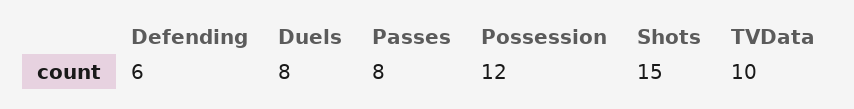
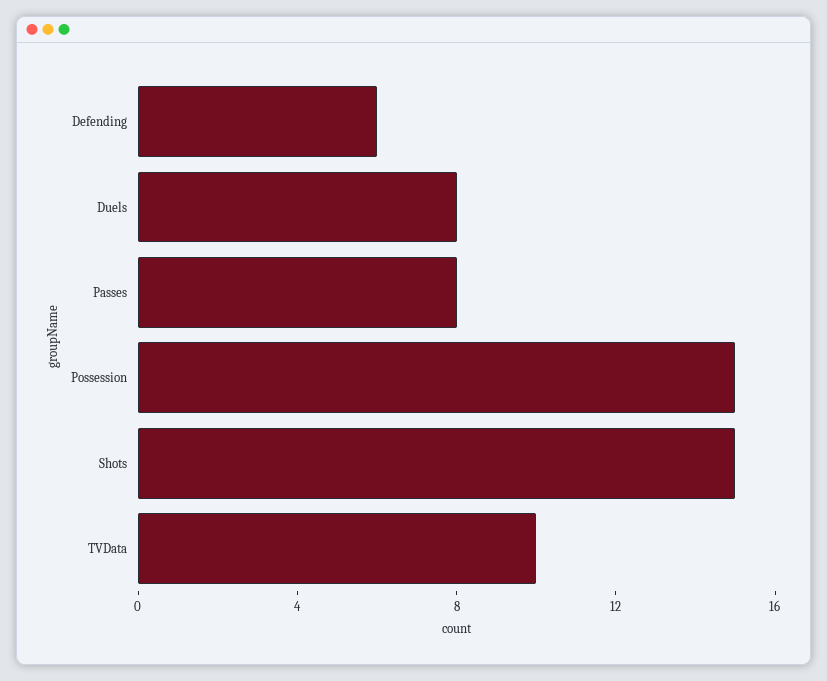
  {
    "Defending": 6,
    "Duels": 8,
    "Passes": 8,
-   "Possession": 12,
+   "Possession": 15,
    "Shots": 15,
    "TVData": 10
  }

